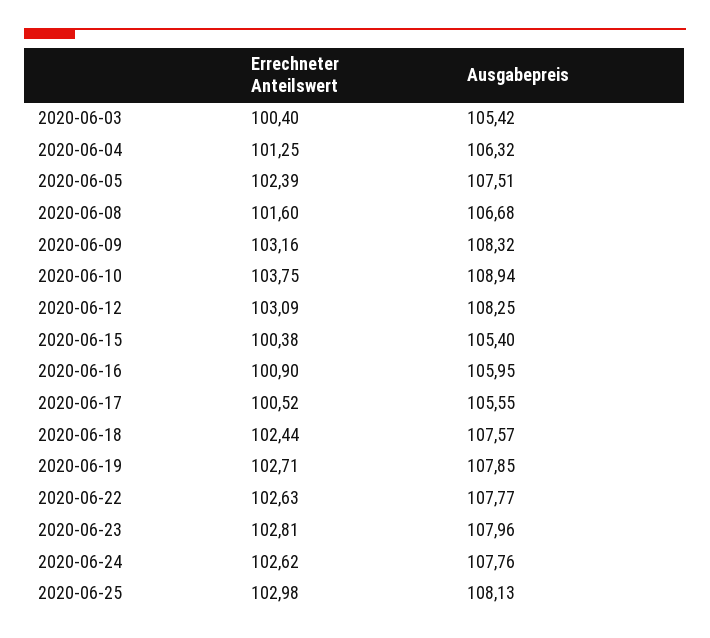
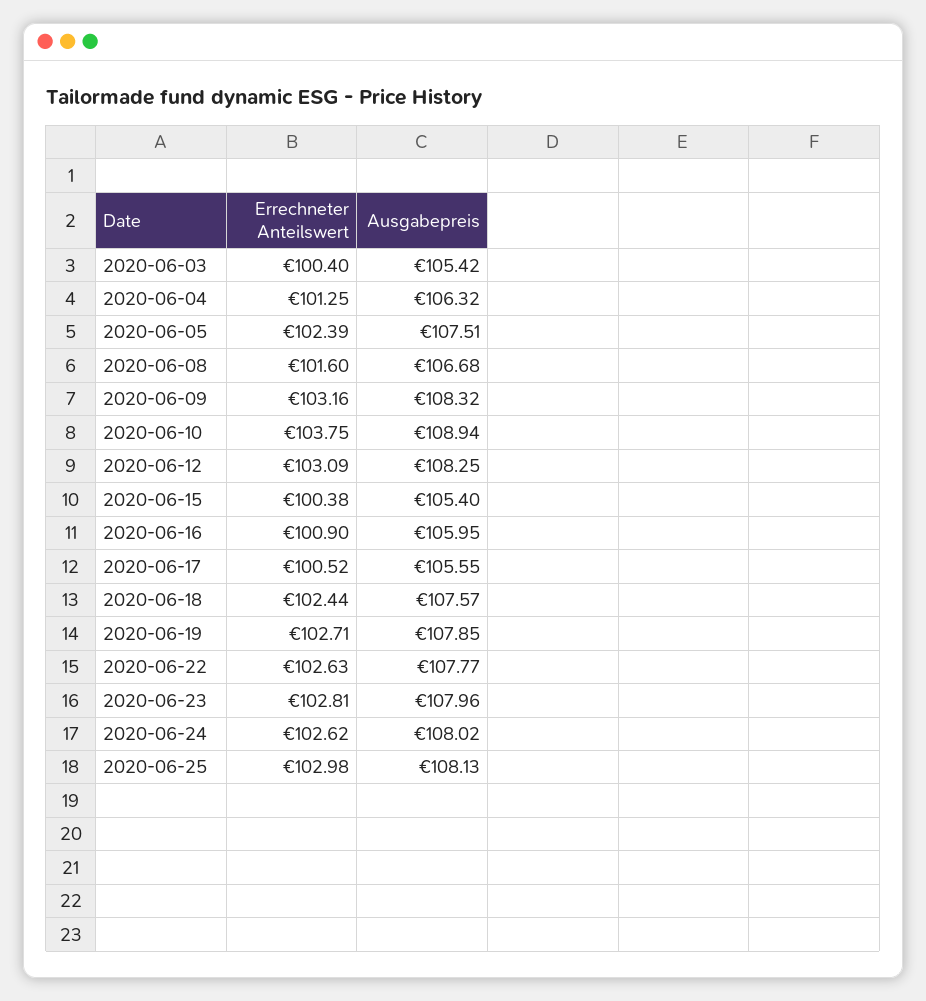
  {
    "Errechneter Anteilswert": {
      "2020-06-03": 100.4,
      "2020-06-04": 101.25,
      "2020-06-05": 102.39,
      "2020-06-08": 101.6,
      "2020-06-09": 103.16,
      "2020-06-10": 103.75,
      "2020-06-12": 103.09,
      "2020-06-15": 100.38,
      "2020-06-16": 100.9,
      "2020-06-17": 100.52,
      "2020-06-18": 102.44,
      "2020-06-19": 102.71,
      "2020-06-22": 102.63,
      "2020-06-23": 102.81,
      "2020-06-24": 102.62,
      "2020-06-25": 102.98
    },
    "Ausgabepreis": {
      "2020-06-03": 105.42,
      "2020-06-04": 106.32,
      "2020-06-05": 107.51,
      "2020-06-08": 106.68,
      "2020-06-09": 108.32,
      "2020-06-10": 108.94,
      "2020-06-12": 108.25,
      "2020-06-15": 105.4,
      "2020-06-16": 105.95,
      "2020-06-17": 105.55,
      "2020-06-18": 107.57,
      "2020-06-19": 107.85,
      "2020-06-22": 107.77,
      "2020-06-23": 107.96,
-     "2020-06-24": 107.76,
+     "2020-06-24": 108.02,
      "2020-06-25": 108.13
    }
  }

